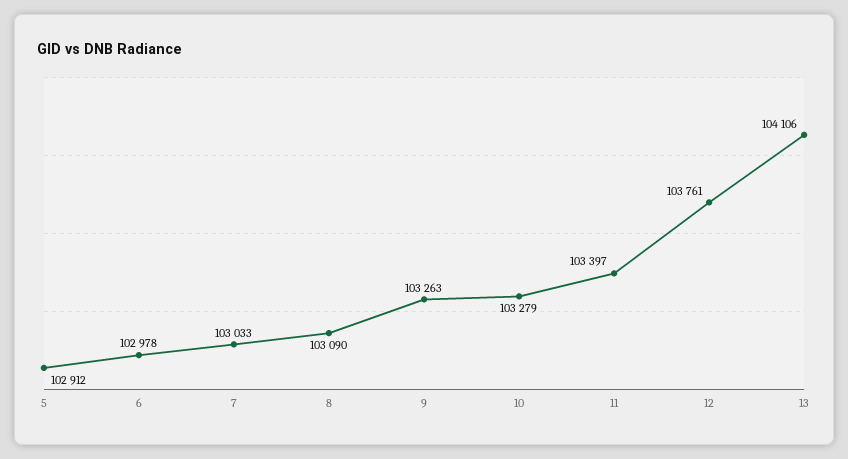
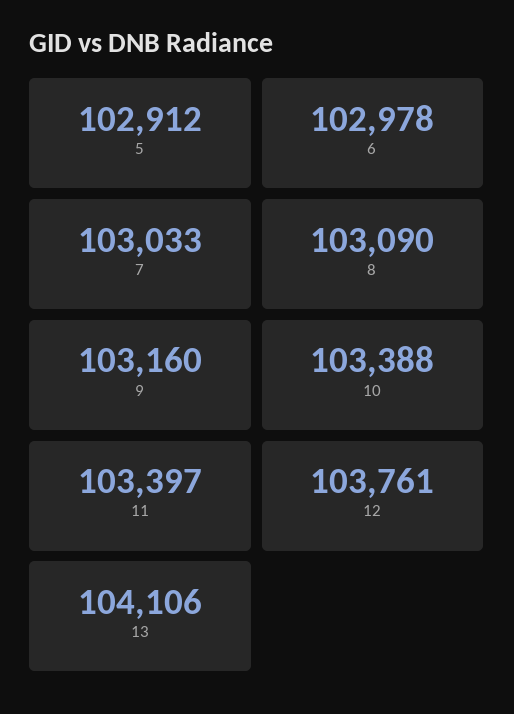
  {
    "5": 102912,
    "6": 102978,
    "7": 103033,
    "8": 103090,
-   "9": 103263,
+   "9": 103160,
-   "10": 103279,
+   "10": 103388,
    "11": 103397,
    "12": 103761,
    "13": 104106
  }

